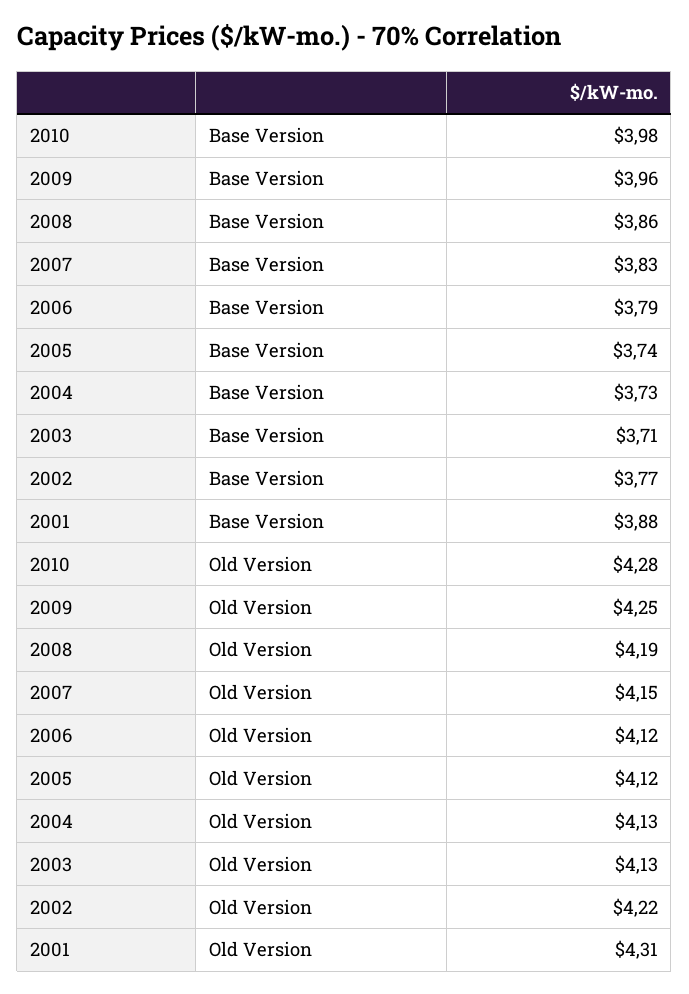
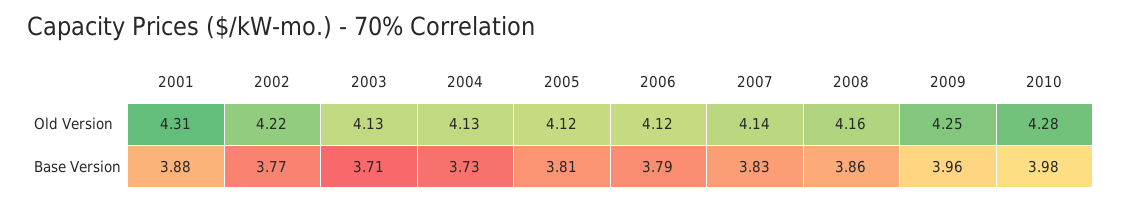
  {
    "2010": {
      "Base Version": 3.98,
      "Old Version": 4.28
    },
    "2009": {
      "Base Version": 3.96,
      "Old Version": 4.25
    },
    "2008": {
      "Base Version": 3.86,
-     "Old Version": 4.19
+     "Old Version": 4.16
    },
    "2007": {
      "Base Version": 3.83,
-     "Old Version": 4.15
+     "Old Version": 4.14
    },
    "2006": {
      "Base Version": 3.79,
      "Old Version": 4.12
    },
    "2005": {
-     "Base Version": 3.74,
+     "Base Version": 3.81,
      "Old Version": 4.12
    },
    "2004": {
      "Base Version": 3.73,
      "Old Version": 4.13
    },
    "2003": {
      "Base Version": 3.71,
      "Old Version": 4.13
    },
    "2002": {
      "Base Version": 3.77,
      "Old Version": 4.22
    },
    "2001": {
      "Base Version": 3.88,
      "Old Version": 4.31
    }
  }

